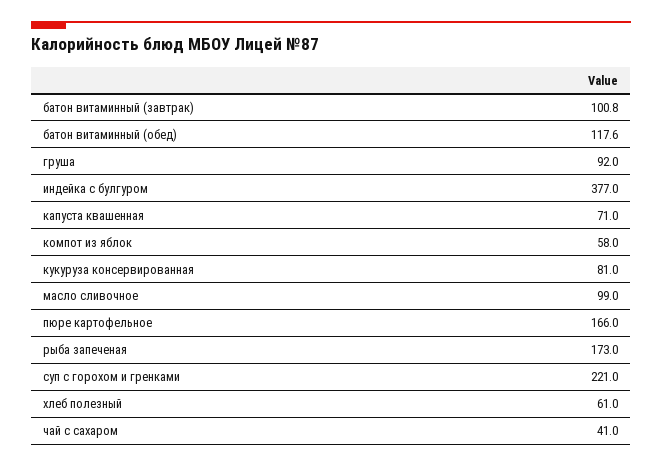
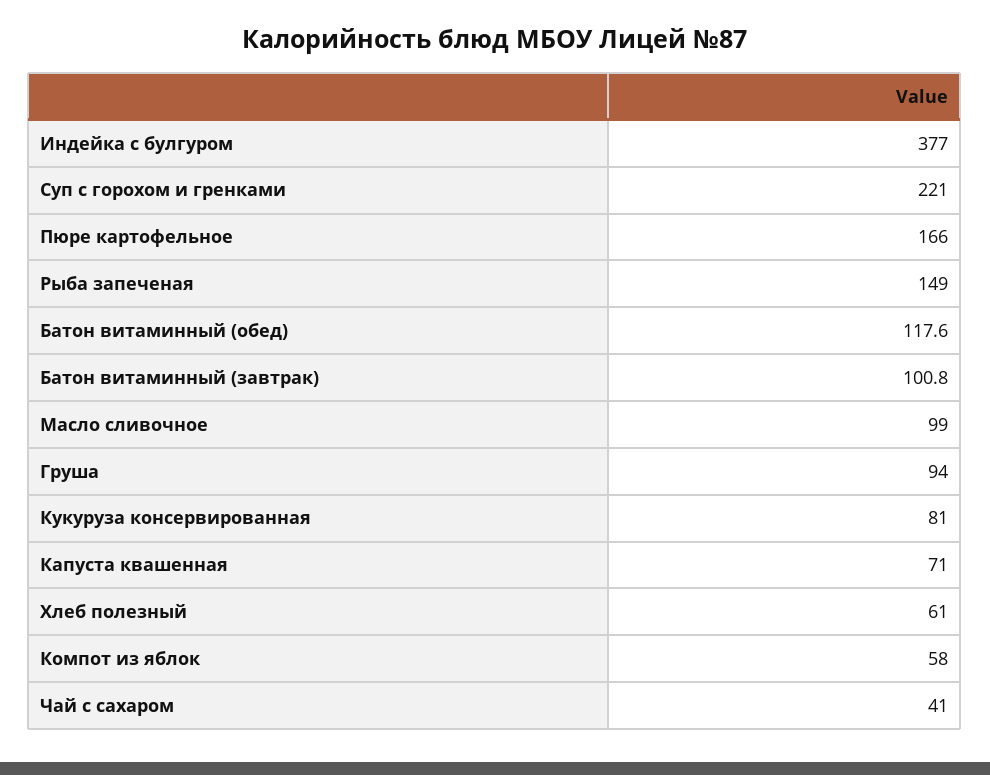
  {
    "батон витаминный (завтрак)": 100.8,
    "батон витаминный (обед)": 117.6,
-   "груша": 92,
+   "груша": 94,
    "индейка с булгуром": 377,
    "капуста квашенная": 71,
    "компот из яблок": 58,
    "кукуруза консервированная": 81,
    "масло сливочное": 99,
    "пюре картофельное": 166,
-   "рыба запеченая": 173,
+   "рыба запеченая": 149,
    "суп с горохом и гренками": 221,
    "хлеб полезный": 61,
    "чай с сахаром": 41
  }

